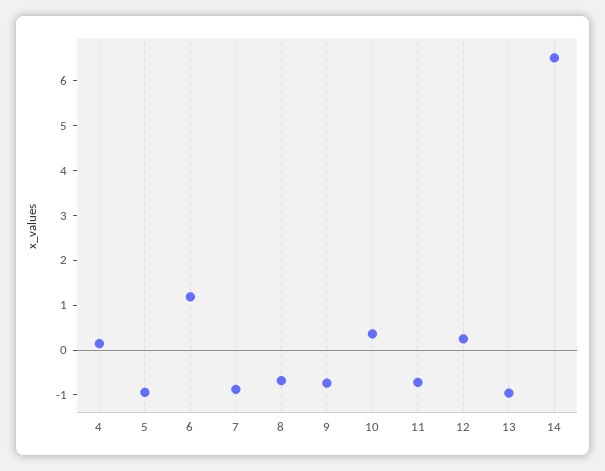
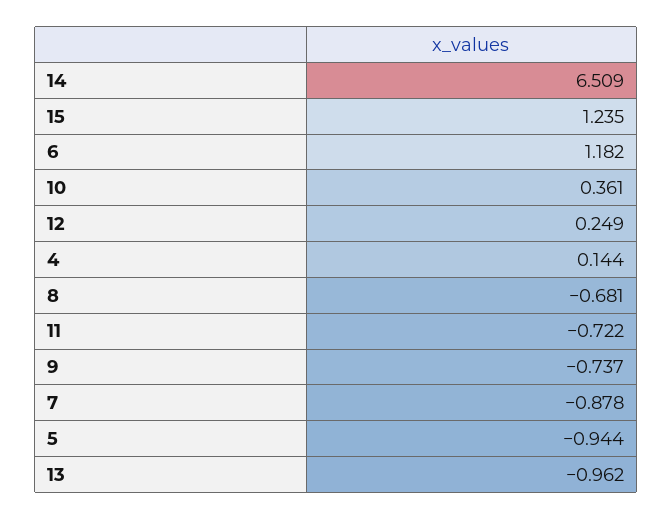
  {
    "4": 0.144,
    "5": -0.944,
    "6": 1.182,
    "7": -0.878,
    "8": -0.681,
    "9": -0.737,
    "10": 0.361,
    "11": -0.722,
    "12": 0.249,
    "13": -0.962,
-   "14": 6.509
+   "14": 6.509,
+   "15": 1.235
  }

